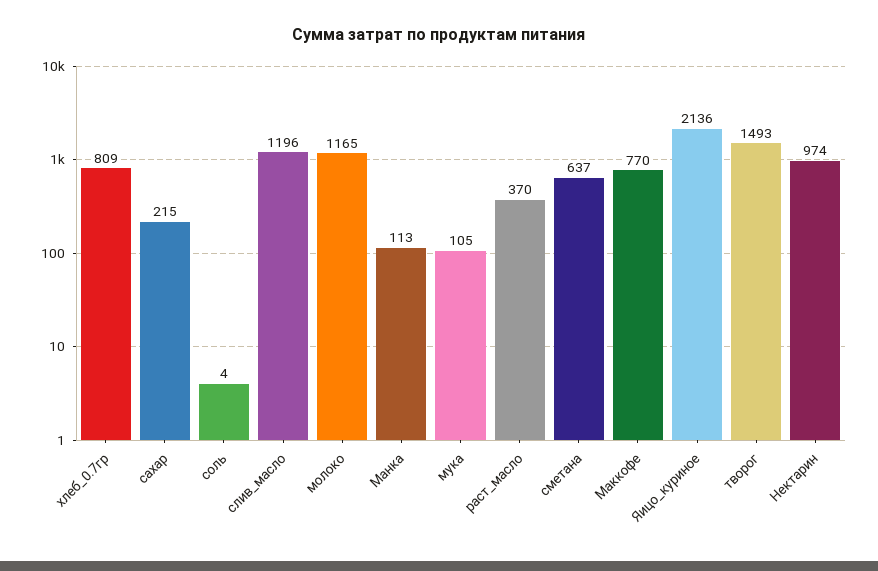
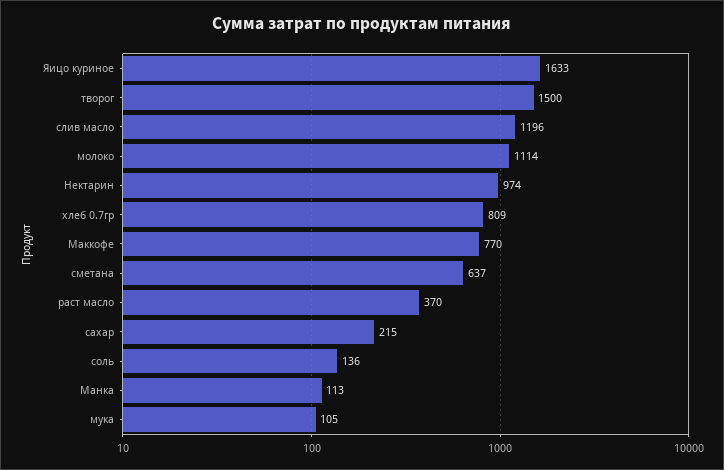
  {
    "хлеб_0.7гр": 809,
    "сахар": 215,
-   "соль": 4,
+   "соль": 136,
    "слив_масло": 1196,
-   "молоко": 1165,
+   "молоко": 1114,
    "Манка": 113,
    "мука": 105,
    "раст_масло": 370,
    "сметана": 637,
    "Маккофе": 770,
-   "Яицо_куриное": 2136,
+   "Яицо_куриное": 1633,
-   "творог": 1493,
+   "творог": 1500,
    "Нектарин": 974
  }

